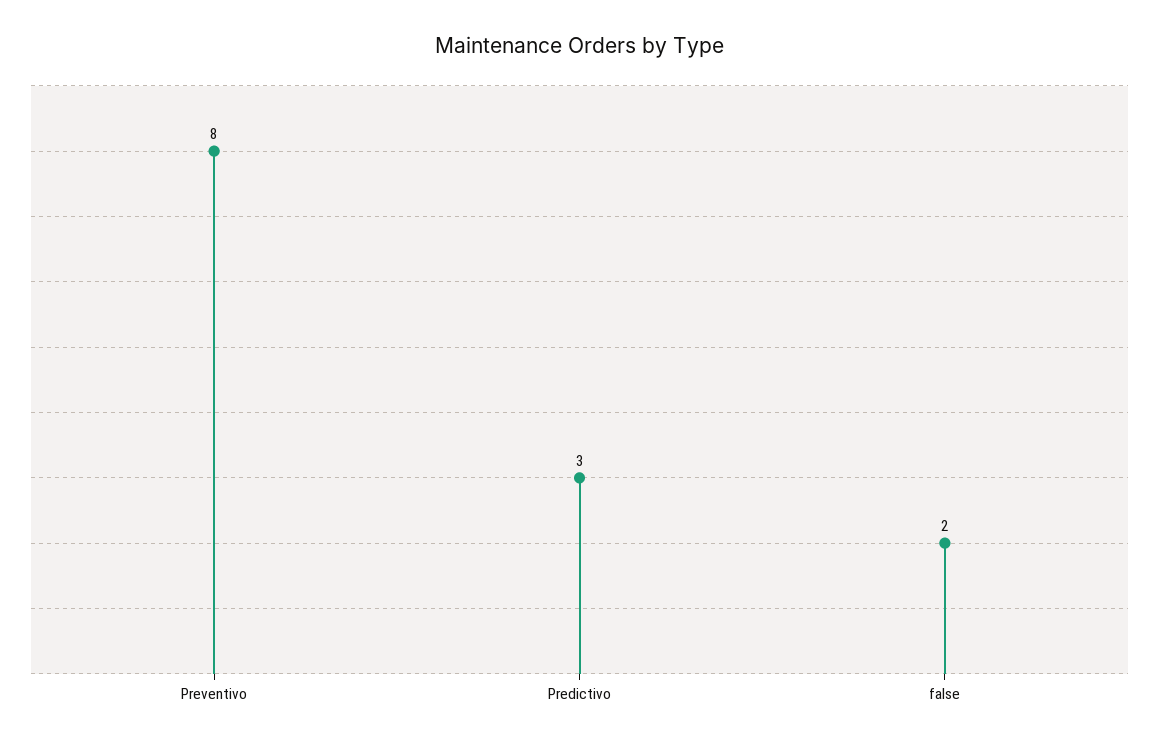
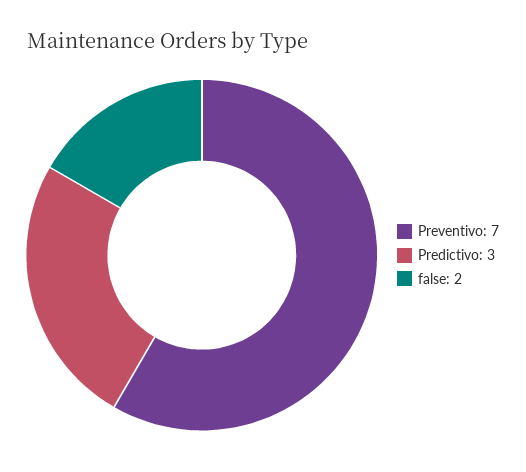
  {
-   "Preventivo": 8,
+   "Preventivo": 7,
    "Predictivo": 3,
    "false": 2
  }

